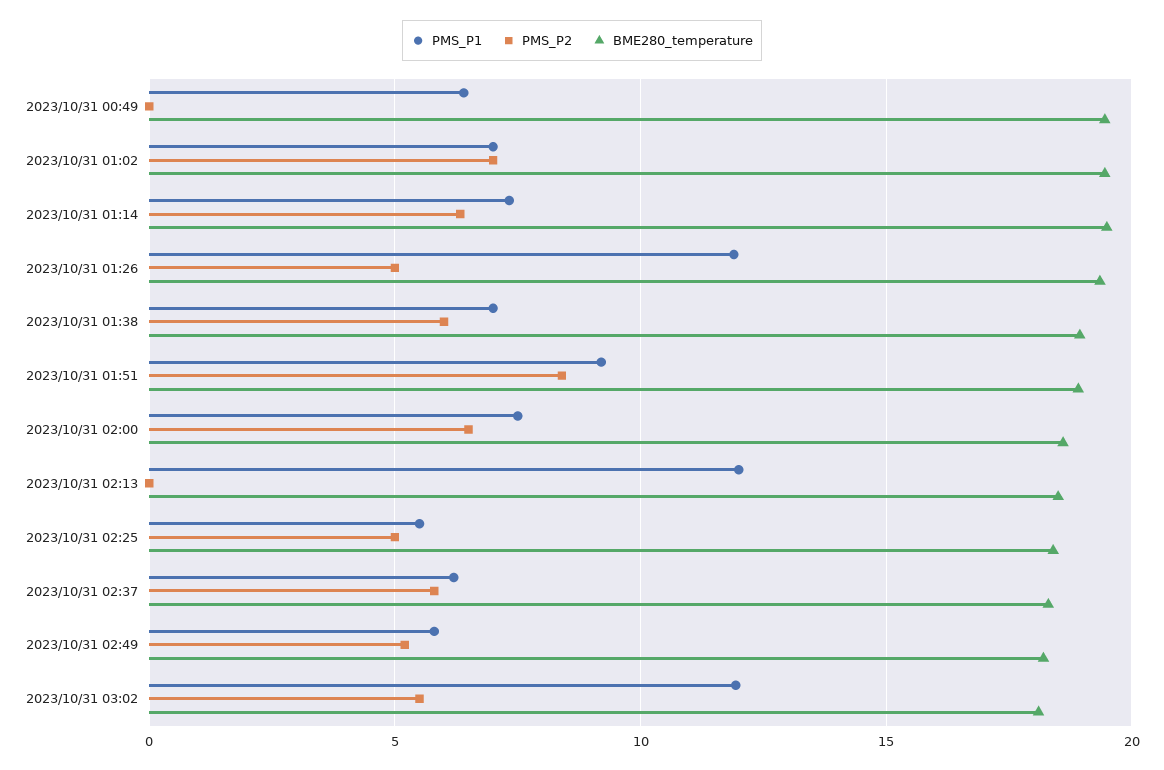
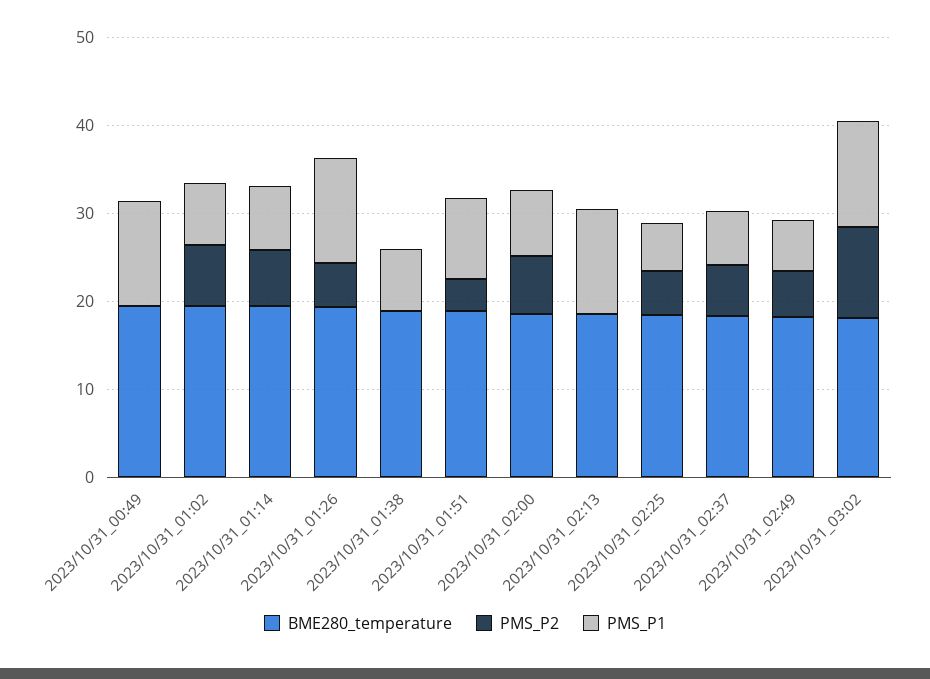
  {
    "PMS_P1": {
-     "2023/10/31 00:49": 6.5,
+     "2023/10/31 00:49": 12,
      "2023/10/31 01:02": 7,
      "2023/10/31 01:14": 7.5,
      "2023/10/31 01:26": 12,
      "2023/10/31 01:38": 7,
      "2023/10/31 01:51": 9,
      "2023/10/31 02:00": 7.5,
      "2023/10/31 02:13": 12,
      "2023/10/31 02:25": 5.5,
      "2023/10/31 02:37": 6,
      "2023/10/31 02:49": 6,
      "2023/10/31 03:02": 12
    },
    "PMS_P2": {
      "2023/10/31 00:49": 0,
      "2023/10/31 01:02": 7,
      "2023/10/31 01:14": 6.5,
      "2023/10/31 01:26": 5,
-     "2023/10/31 01:38": 6,
+     "2023/10/31 01:38": 0,
-     "2023/10/31 01:51": 8.5,
+     "2023/10/31 01:51": 4,
      "2023/10/31 02:00": 6.5,
      "2023/10/31 02:13": 0,
      "2023/10/31 02:25": 5,
      "2023/10/31 02:37": 6,
      "2023/10/31 02:49": 5,
-     "2023/10/31 03:02": 5.5
+     "2023/10/31 03:02": 10
    },
    "BME280_temperature": {
      "2023/10/31 00:49": 19.5,
      "2023/10/31 01:02": 19.5,
      "2023/10/31 01:14": 19.5,
      "2023/10/31 01:26": 19.5,
      "2023/10/31 01:38": 19,
      "2023/10/31 01:51": 19,
      "2023/10/31 02:00": 18.5,
      "2023/10/31 02:13": 18.5,
      "2023/10/31 02:25": 18.5,
      "2023/10/31 02:37": 18.5,
      "2023/10/31 02:49": 18,
      "2023/10/31 03:02": 18
    }
  }

